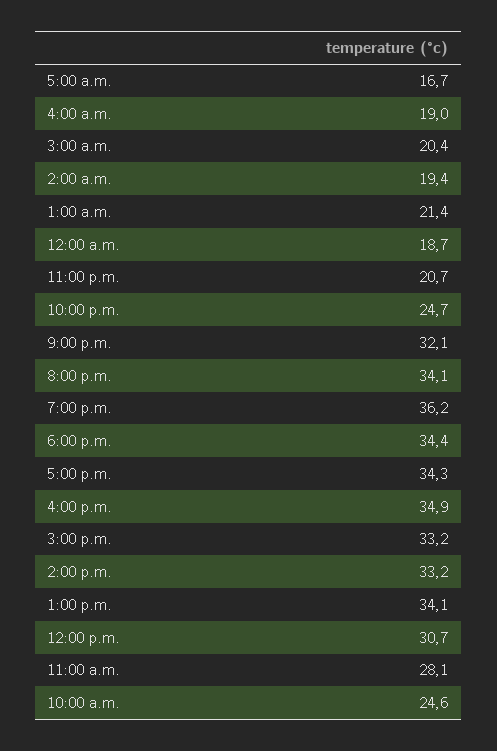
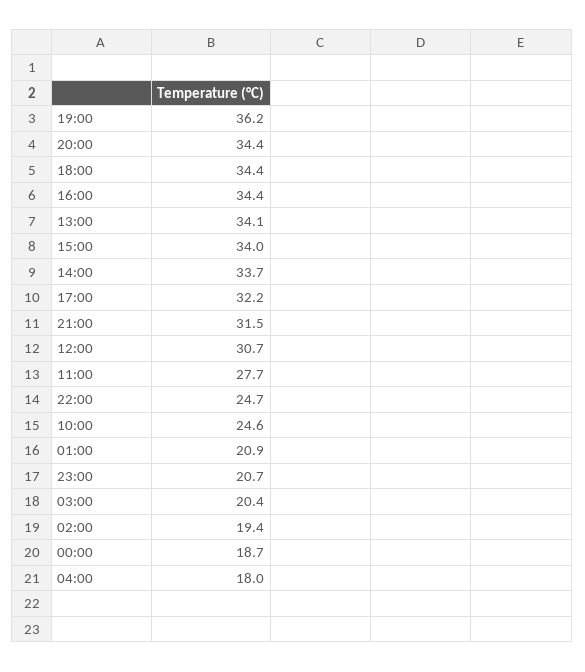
  {
-   "5:00 a.m.": 16.7,
-   "4:00 a.m.": 19,
+   "4:00 a.m.": 18,
    "3:00 a.m.": 20.4,
    "2:00 a.m.": 19.4,
-   "1:00 a.m.": 21.4,
+   "1:00 a.m.": 20.9,
    "12:00 a.m.": 18.7,
    "11:00 p.m.": 20.7,
    "10:00 p.m.": 24.7,
-   "9:00 p.m.": 32.1,
+   "9:00 p.m.": 31.5,
-   "8:00 p.m.": 34.1,
+   "8:00 p.m.": 34.4,
    "7:00 p.m.": 36.2,
    "6:00 p.m.": 34.4,
-   "5:00 p.m.": 34.3,
+   "5:00 p.m.": 32.2,
-   "4:00 p.m.": 34.9,
+   "4:00 p.m.": 34.4,
-   "3:00 p.m.": 33.2,
+   "3:00 p.m.": 34,
-   "2:00 p.m.": 33.2,
+   "2:00 p.m.": 33.7,
    "1:00 p.m.": 34.1,
    "12:00 p.m.": 30.7,
-   "11:00 a.m.": 28.1,
+   "11:00 a.m.": 27.7,
    "10:00 a.m.": 24.6
  }

